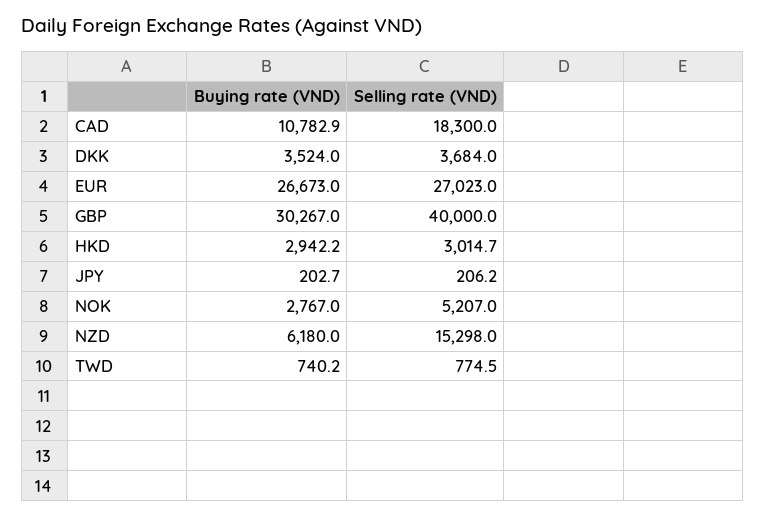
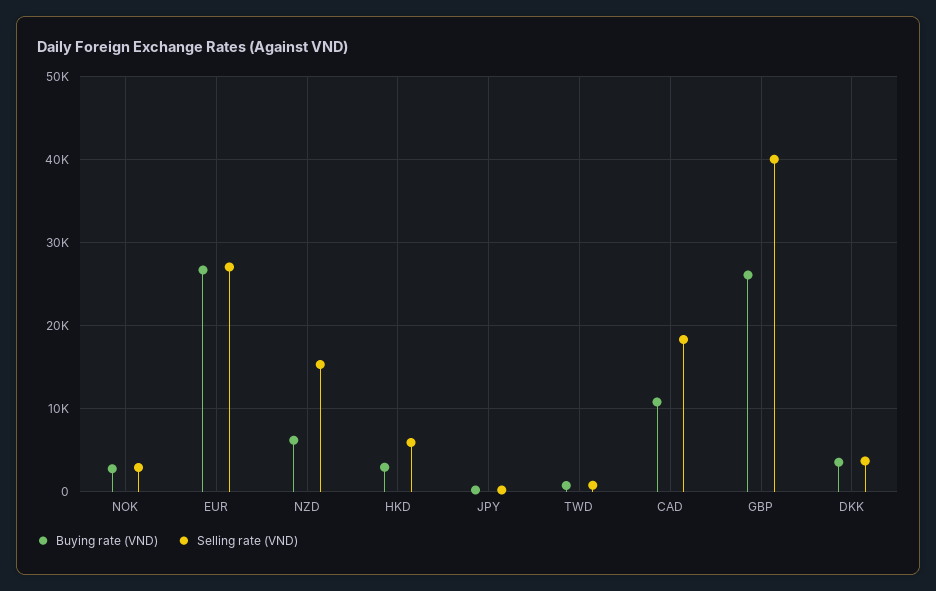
  {
    "Buying rate (VND)": {
      "CAD": 10782.9,
      "DKK": 3524,
      "EUR": 26673,
-     "GBP": 30267,
+     "GBP": 26000,
      "HKD": 2942.2,
      "JPY": 202.7,
      "NOK": 2767,
      "NZD": 6180,
      "TWD": 740.2
    },
    "Selling rate (VND)": {
      "CAD": 18300,
      "DKK": 3684,
      "EUR": 27023,
      "GBP": 40000,
-     "HKD": 3014.7,
+     "HKD": 6000,
      "JPY": 206.2,
-     "NOK": 5207,
+     "NOK": 3000,
      "NZD": 15298,
      "TWD": 774.5
    }
  }

